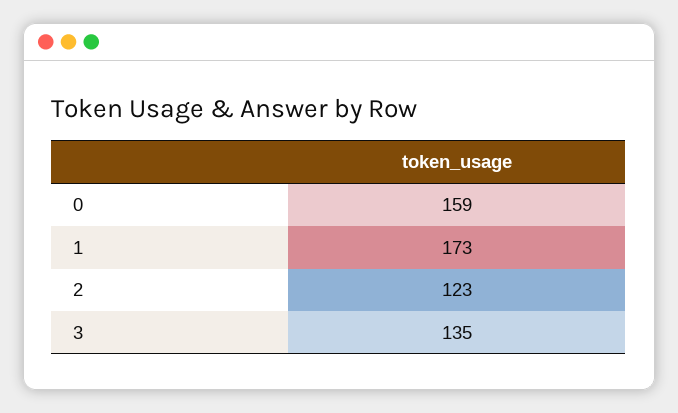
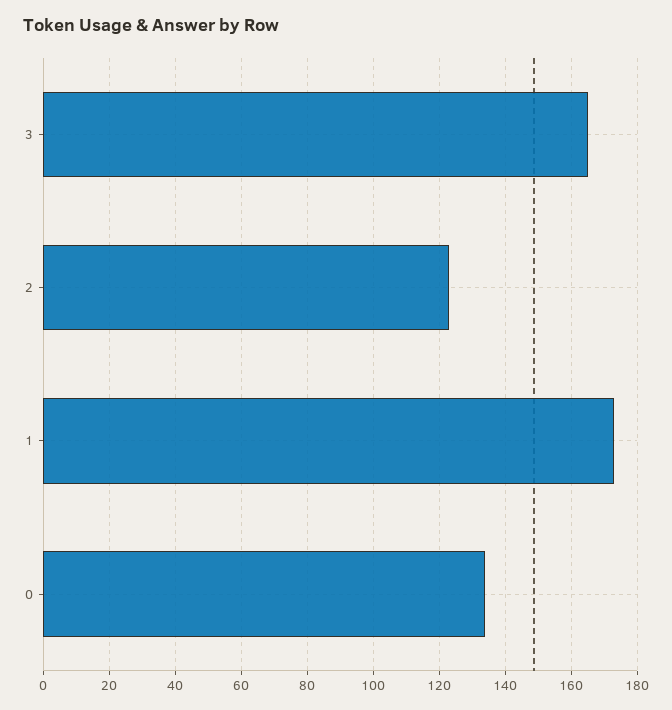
  {
-   "0": 159,
+   "0": 135,
    "1": 173,
    "2": 123,
-   "3": 135
+   "3": 165
  }

